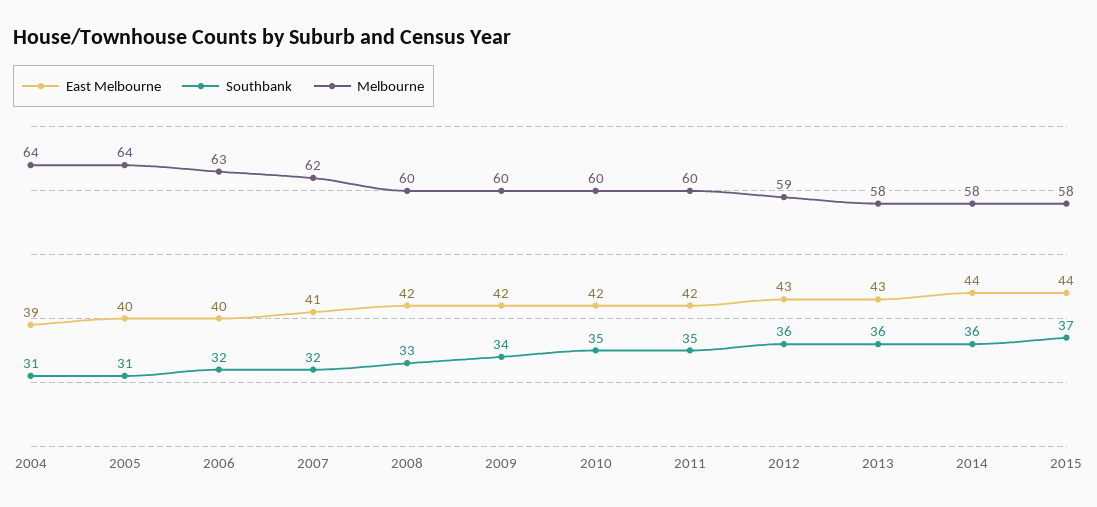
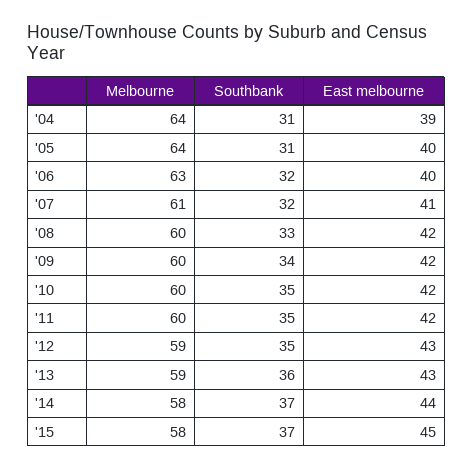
  {
    "East Melbourne": {
      "2004": 39,
      "2005": 40,
      "2006": 40,
      "2007": 41,
      "2008": 42,
      "2009": 42,
      "2010": 42,
      "2011": 42,
      "2012": 43,
      "2013": 43,
      "2014": 44,
-     "2015": 44
+     "2015": 45
    },
    "Southbank": {
      "2004": 31,
      "2005": 31,
      "2006": 32,
      "2007": 32,
      "2008": 33,
      "2009": 34,
      "2010": 35,
      "2011": 35,
-     "2012": 36,
+     "2012": 35,
      "2013": 36,
-     "2014": 36,
+     "2014": 37,
      "2015": 37
    },
    "Melbourne": {
      "2004": 64,
      "2005": 64,
      "2006": 63,
-     "2007": 62,
+     "2007": 61,
      "2008": 60,
      "2009": 60,
      "2010": 60,
      "2011": 60,
      "2012": 59,
-     "2013": 58,
+     "2013": 59,
      "2014": 58,
      "2015": 58
    }
  }

